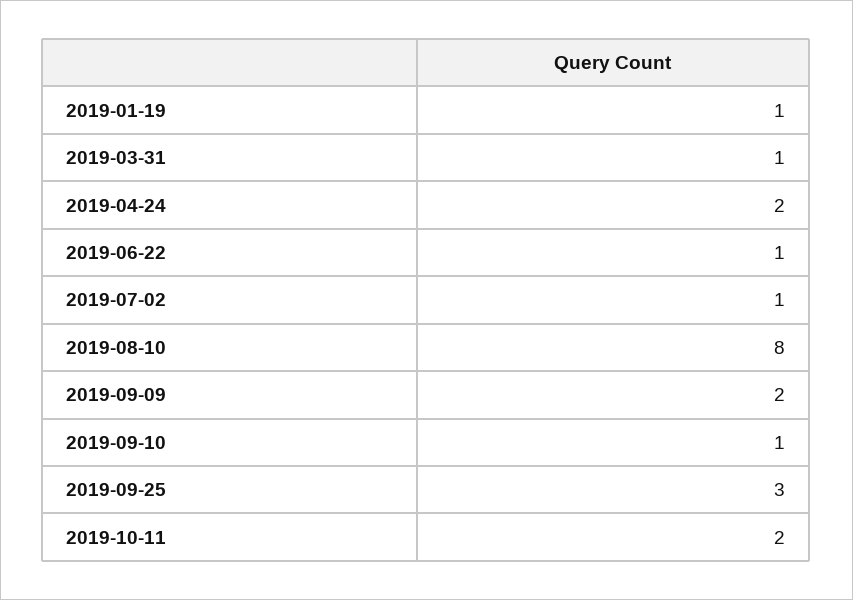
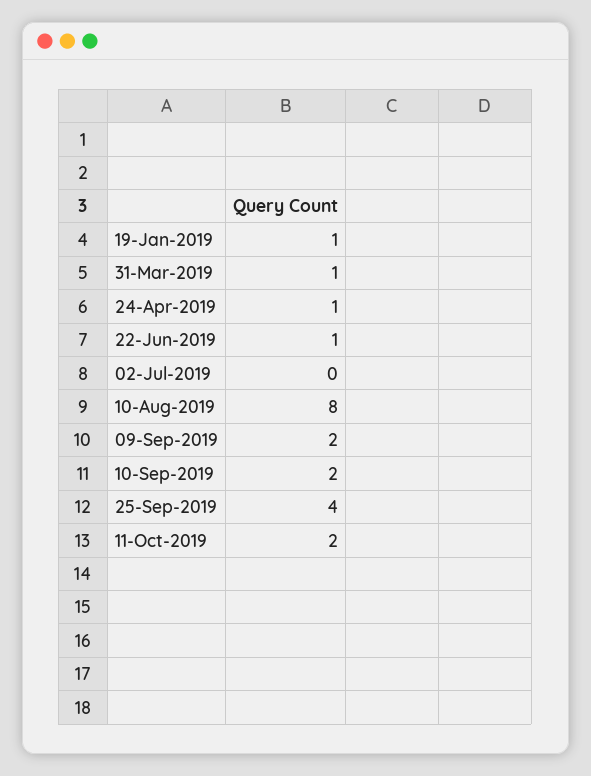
  {
    "2019-01-19": 1,
    "2019-03-31": 1,
-   "2019-04-24": 2,
+   "2019-04-24": 1,
    "2019-06-22": 1,
-   "2019-07-02": 1,
+   "2019-07-02": 0,
    "2019-08-10": 8,
    "2019-09-09": 2,
-   "2019-09-10": 1,
+   "2019-09-10": 2,
-   "2019-09-25": 3,
+   "2019-09-25": 4,
    "2019-10-11": 2
  }

